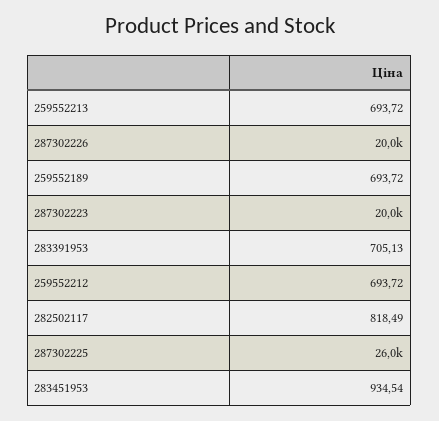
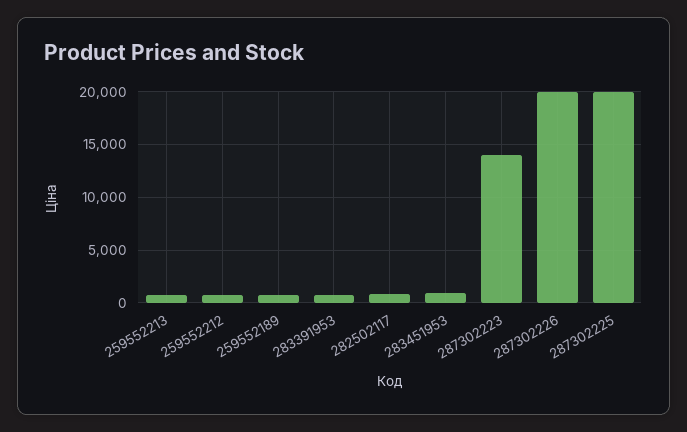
  {
    "259552213": 693.72,
    "287302226": 20000,
    "259552189": 693.72,
-   "287302223": 20000,
+   "287302223": 14000,
    "283391953": 705.13,
    "259552212": 693.72,
    "282502117": 818.49,
-   "287302225": 26000,
+   "287302225": 20000,
    "283451953": 934.54
  }

